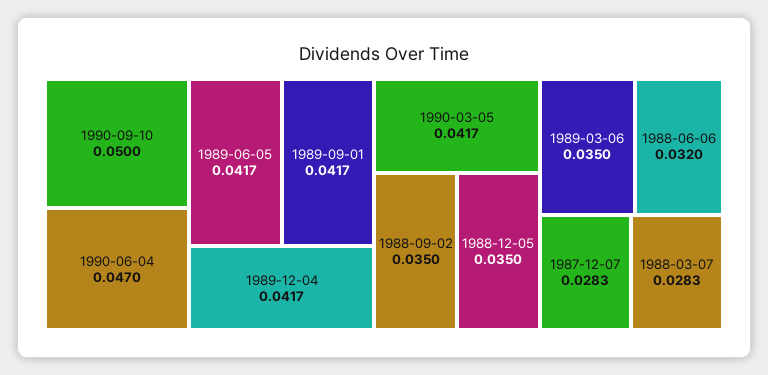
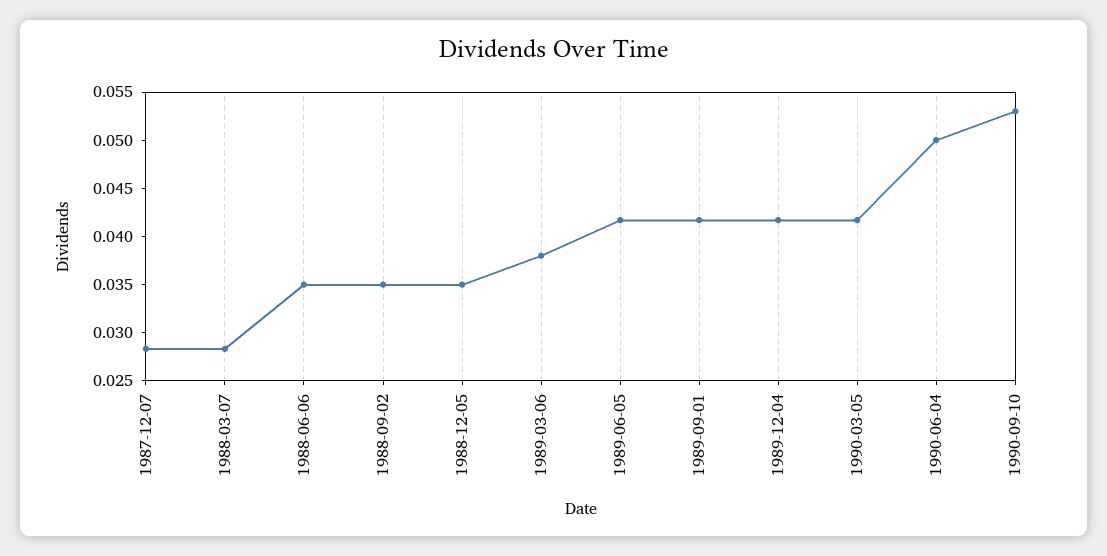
  {
-   "1990-09-10": 0.05,
+   "1990-09-10": 0.053,
-   "1990-06-04": 0.047,
+   "1990-06-04": 0.05,
    "1989-06-05": 0.0417,
    "1989-09-01": 0.0417,
    "1989-12-04": 0.0417,
    "1990-03-05": 0.0417,
    "1988-09-02": 0.035,
    "1988-12-05": 0.035,
-   "1989-03-06": 0.035,
+   "1989-03-06": 0.038,
-   "1988-06-06": 0.032,
+   "1988-06-06": 0.035,
    "1987-12-07": 0.0283,
    "1988-03-07": 0.0283
  }

